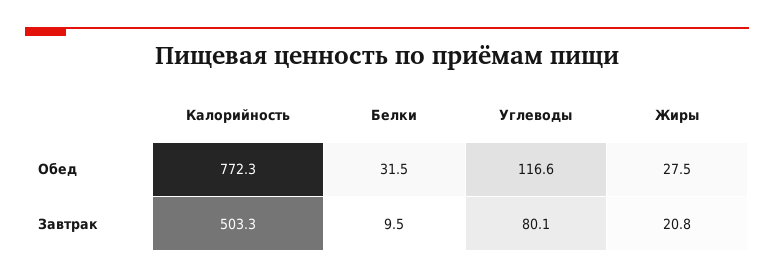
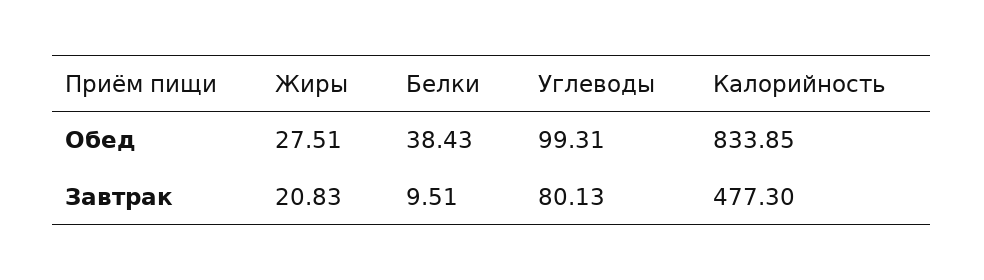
  {
    "Калорийность": {
-     "Обед": 772.3,
+     "Обед": 833.85,
-     "Завтрак": 503.3
+     "Завтрак": 477.3
    },
    "Белки": {
-     "Обед": 31.5,
+     "Обед": 38.43,
      "Завтрак": 9.51
    },
    "Углеводы": {
-     "Обед": 116.6,
+     "Обед": 99.31,
      "Завтрак": 80.13
    },
    "Жиры": {
      "Обед": 27.51,
      "Завтрак": 20.83
    }
  }

